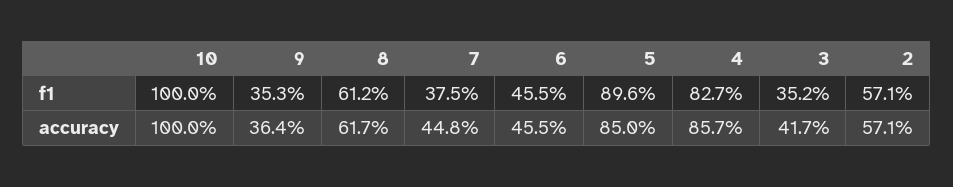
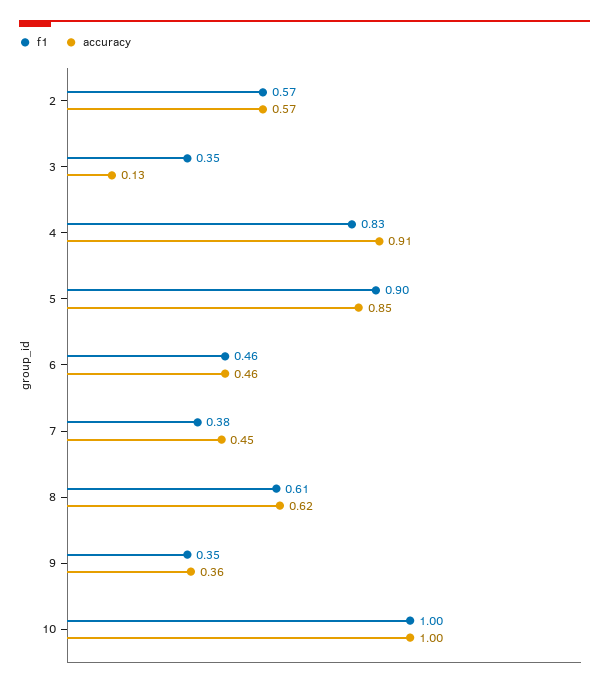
  {
    "f1": {
      "10": 1,
      "9": 0.353,
      "8": 0.612,
      "7": 0.375,
      "6": 0.455,
      "5": 0.896,
      "4": 0.827,
      "3": 0.352,
      "2": 0.571
    },
    "accuracy": {
      "10": 1,
      "9": 0.364,
      "8": 0.617,
      "7": 0.448,
      "6": 0.455,
      "5": 0.85,
-     "4": 0.857,
+     "4": 0.91,
-     "3": 0.417,
+     "3": 0.13,
      "2": 0.571
    }
  }

